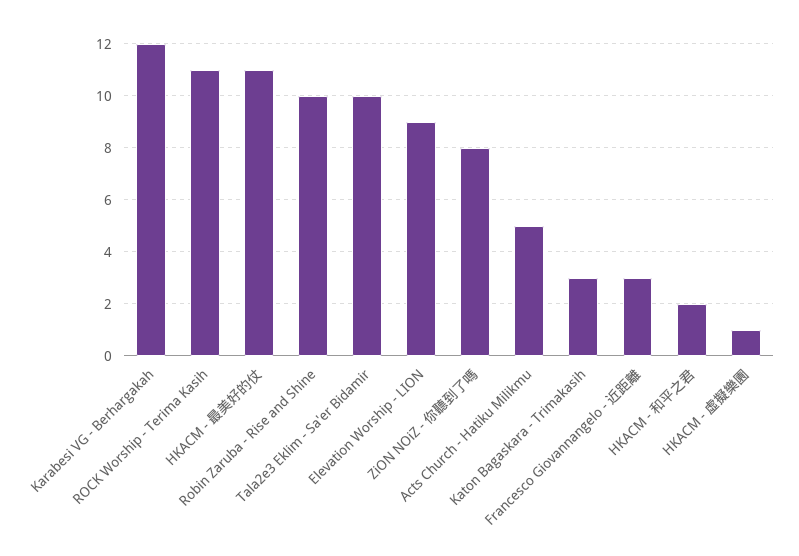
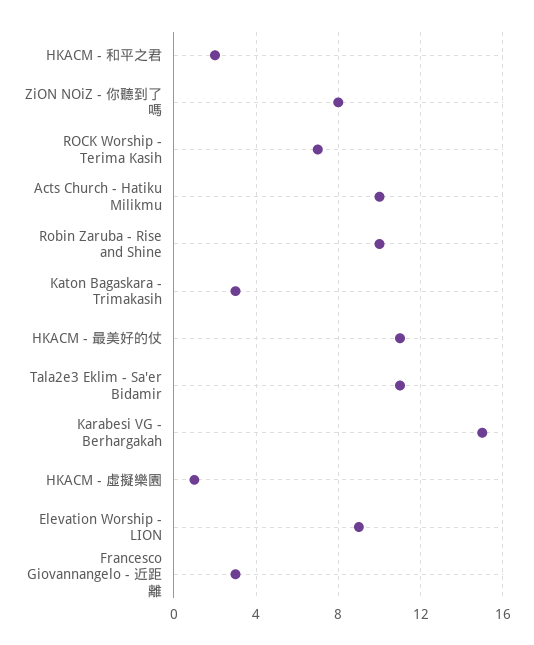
  {
-   "Karabesi VG - Berhargakah": 12,
+   "Karabesi VG - Berhargakah": 15,
-   "ROCK Worship - Terima Kasih": 11,
+   "ROCK Worship - Terima Kasih": 7,
    "HKACM - 最美好的仗": 11,
    "Robin Zaruba - Rise and Shine": 10,
-   "Tala2e3 Eklim - Sa'er Bidamir": 10,
+   "Tala2e3 Eklim - Sa'er Bidamir": 11,
    "Elevation Worship - LION": 9,
    "ZiON NOiZ - 你聽到了嗎": 8,
-   "Acts Church - Hatiku Milikmu": 5,
+   "Acts Church - Hatiku Milikmu": 10,
    "Katon Bagaskara - Trimakasih": 3,
    "Francesco Giovannangelo - 近距離": 3,
    "HKACM - 和平之君": 2,
    "HKACM - 虛擬樂園": 1
  }

